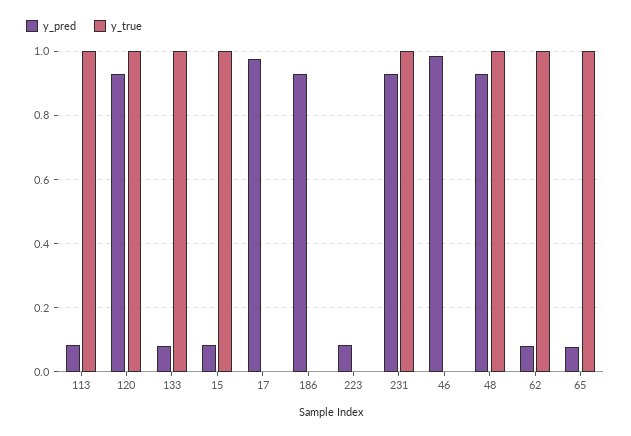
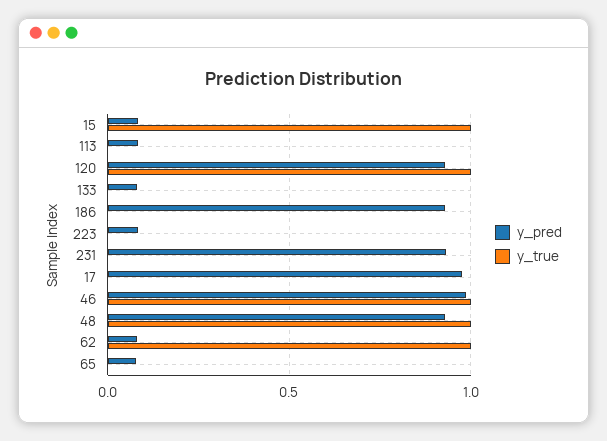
  {
    "y_pred": {
      "113": 0.08,
      "120": 0.92,
      "133": 0.08,
      "15": 0.08,
      "17": 0.98,
      "186": 0.92,
      "223": 0.08,
      "231": 0.94,
      "46": 0.98,
      "48": 0.92,
      "62": 0.08,
      "65": 0.08
    },
    "y_true": {
-     "113": 1,
+     "113": 0,
      "120": 1,
-     "133": 1,
+     "133": 0,
      "15": 1,
      "17": 0,
      "186": 0,
      "223": 0,
-     "231": 1,
+     "231": 0,
-     "46": 0,
+     "46": 1,
      "48": 1,
      "62": 1,
-     "65": 1
+     "65": 0
    }
  }

